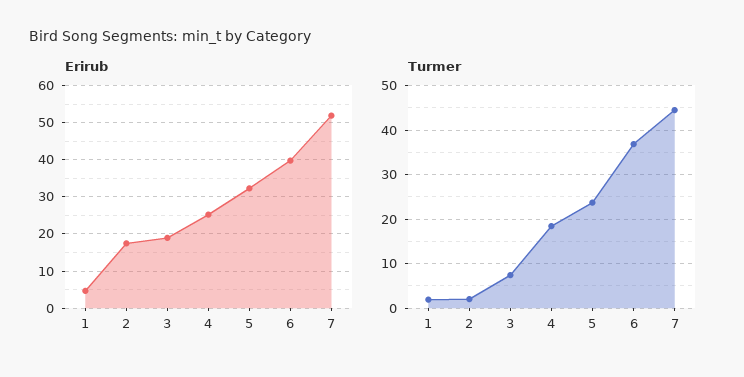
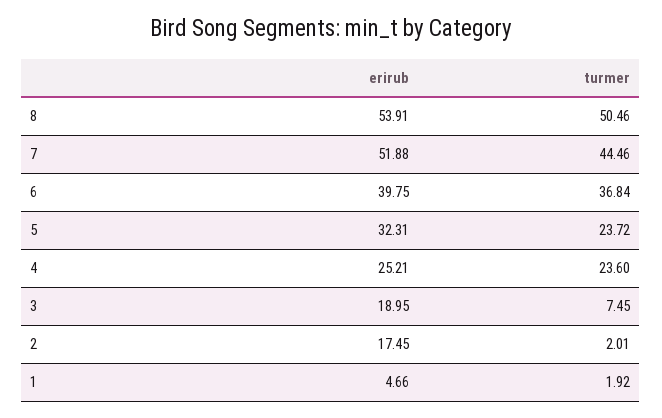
  {
    "Erirub": {
      "1": 4.66,
      "2": 17.45,
      "3": 18.95,
      "4": 25.21,
      "5": 32.31,
      "6": 39.75,
-     "7": 51.88
+     "7": 51.88,
+     "8": 53.91
    },
    "Turmer": {
      "1": 1.92,
      "2": 2.01,
      "3": 7.45,
-     "4": 18,
+     "4": 23.6,
      "5": 23.72,
      "6": 36.84,
-     "7": 44.46
+     "7": 44.46,
+     "8": 50.46
    }
  }

